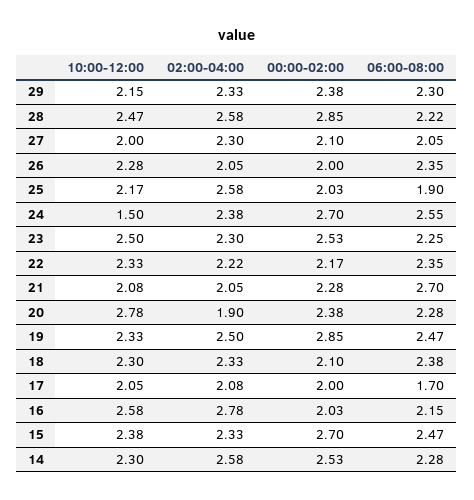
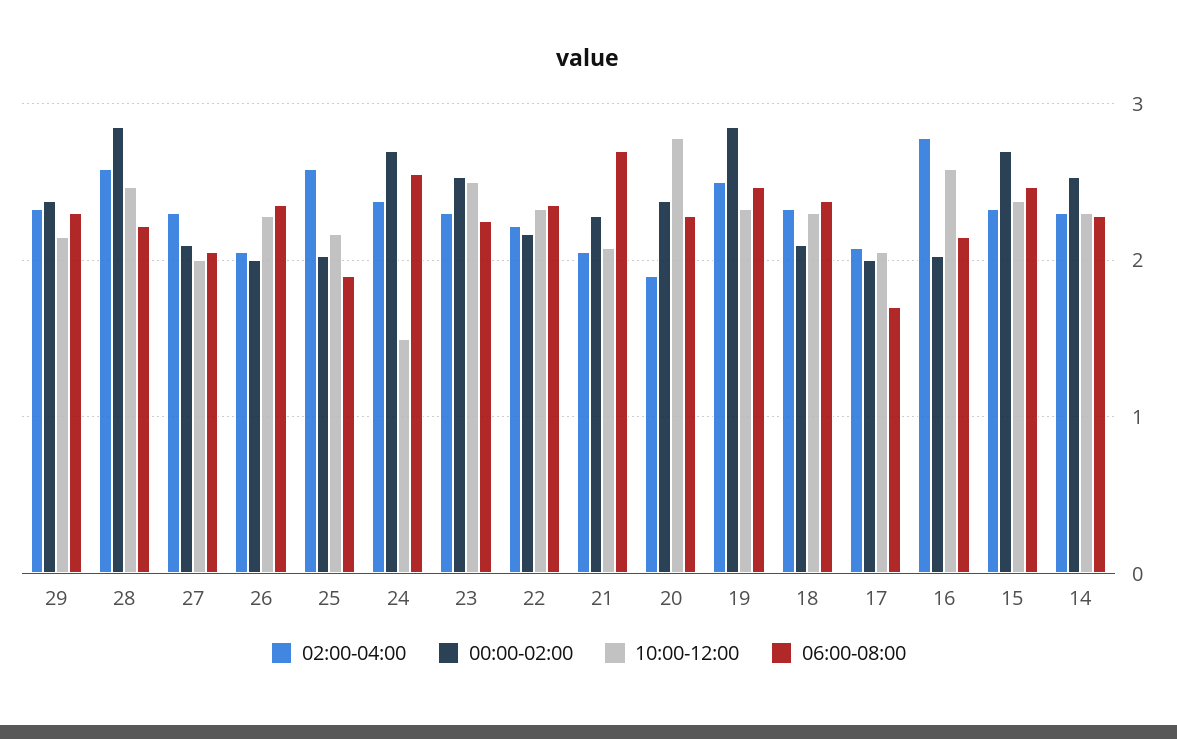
  {
    "10:00-12:00": {
      "29": 2.15,
      "28": 2.47,
      "27": 2,
      "26": 2.28,
      "25": 2.17,
      "24": 1.5,
      "23": 2.5,
      "22": 2.33,
      "21": 2.08,
      "20": 2.78,
      "19": 2.33,
      "18": 2.3,
      "17": 2.05,
      "16": 2.58,
      "15": 2.38,
      "14": 2.3
    },
    "02:00-04:00": {
      "29": 2.33,
      "28": 2.58,
      "27": 2.3,
      "26": 2.05,
      "25": 2.58,
      "24": 2.38,
      "23": 2.3,
      "22": 2.22,
      "21": 2.05,
      "20": 1.9,
      "19": 2.5,
      "18": 2.33,
      "17": 2.08,
      "16": 2.78,
      "15": 2.33,
-     "14": 2.58
+     "14": 2.3
    },
    "00:00-02:00": {
      "29": 2.38,
      "28": 2.85,
      "27": 2.1,
      "26": 2,
      "25": 2.03,
      "24": 2.7,
      "23": 2.53,
      "22": 2.17,
      "21": 2.28,
      "20": 2.38,
      "19": 2.85,
      "18": 2.1,
      "17": 2,
      "16": 2.03,
      "15": 2.7,
      "14": 2.53
    },
    "06:00-08:00": {
      "29": 2.3,
      "28": 2.22,
      "27": 2.05,
      "26": 2.35,
      "25": 1.9,
      "24": 2.55,
      "23": 2.25,
      "22": 2.35,
      "21": 2.7,
      "20": 2.28,
      "19": 2.47,
      "18": 2.38,
      "17": 1.7,
      "16": 2.15,
      "15": 2.47,
      "14": 2.28
    }
  }

